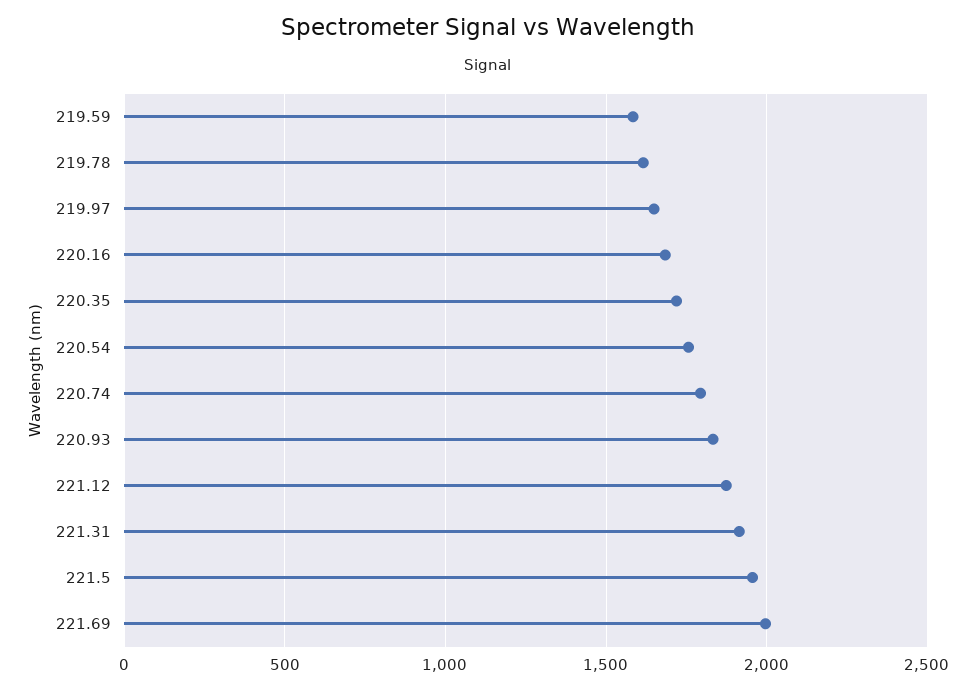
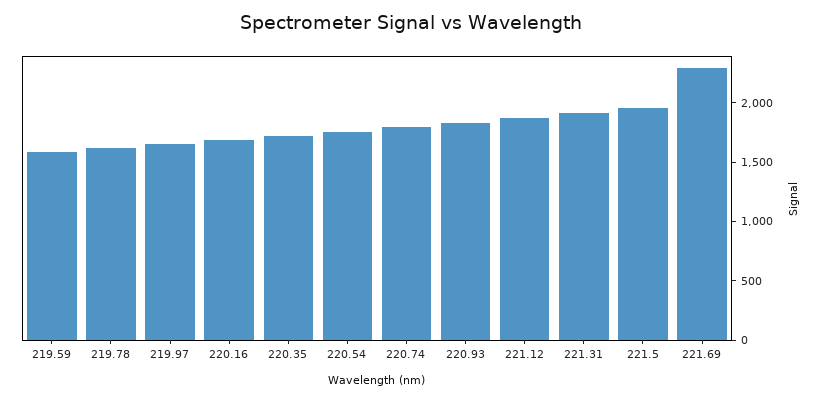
  {
    "219.59": 1600,
    "219.78": 1600,
    "219.97": 1650,
    "220.16": 1700,
    "220.35": 1700,
    "220.54": 1750,
    "220.74": 1800,
    "220.93": 1850,
    "221.12": 1850,
    "221.31": 1900,
    "221.5": 1950,
-   "221.69": 2000
+   "221.69": 2300
  }

